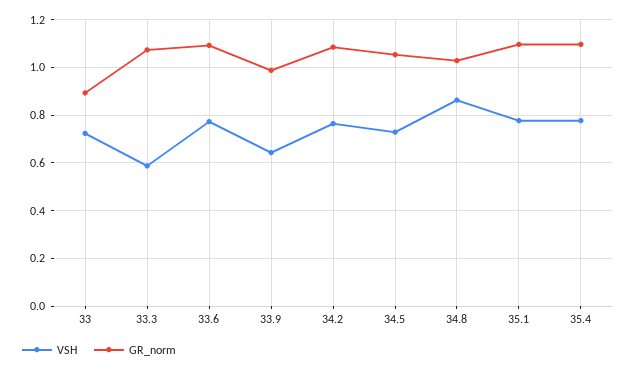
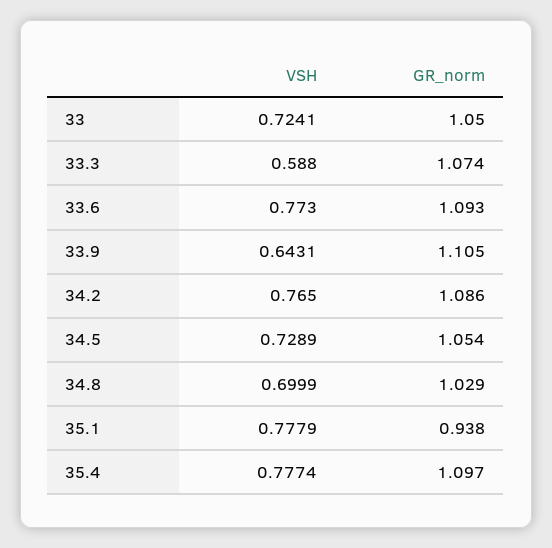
  {
    "VSH": {
      "33": 0.7241,
      "33.3": 0.588,
      "33.6": 0.773,
      "33.9": 0.6431,
      "34.2": 0.765,
      "34.5": 0.7289,
-     "34.8": 0.85,
+     "34.8": 0.6999,
      "35.1": 0.7779,
      "35.4": 0.7774
    },
    "GR_norm": {
-     "33": 0.9,
+     "33": 1.05,
      "33.3": 1.074,
      "33.6": 1.093,
-     "33.9": 1,
+     "33.9": 1.105,
      "34.2": 1.086,
      "34.5": 1.054,
      "34.8": 1.029,
-     "35.1": 1.1,
+     "35.1": 0.938,
      "35.4": 1.097
    }
  }

